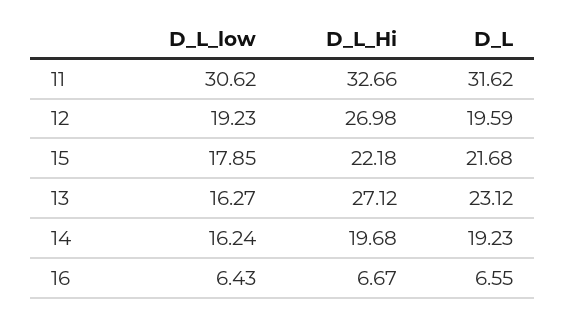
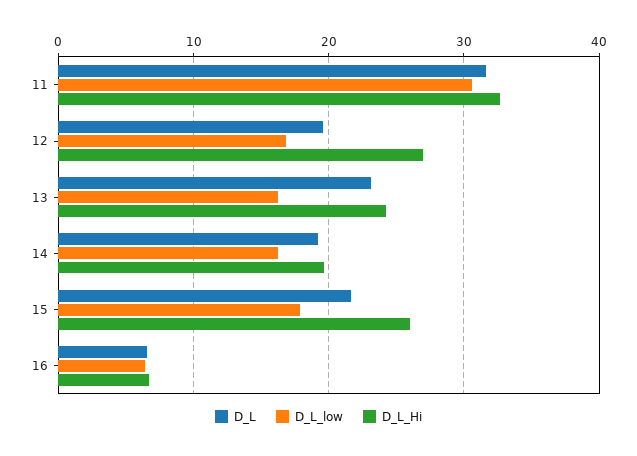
  {
    "D_L_low": {
      "11": 30.62,
-     "12": 19.23,
+     "12": 17,
      "15": 17.85,
      "13": 16.27,
      "14": 16.24,
      "16": 6.43
    },
    "D_L_Hi": {
      "11": 32.66,
      "12": 26.98,
-     "15": 22.18,
+     "15": 26,
-     "13": 27.12,
+     "13": 24,
      "14": 19.68,
      "16": 6.67
    },
    "D_L": {
      "11": 31.62,
      "12": 19.59,
      "15": 21.68,
      "13": 23.12,
      "14": 19.23,
      "16": 6.55
    }
  }

